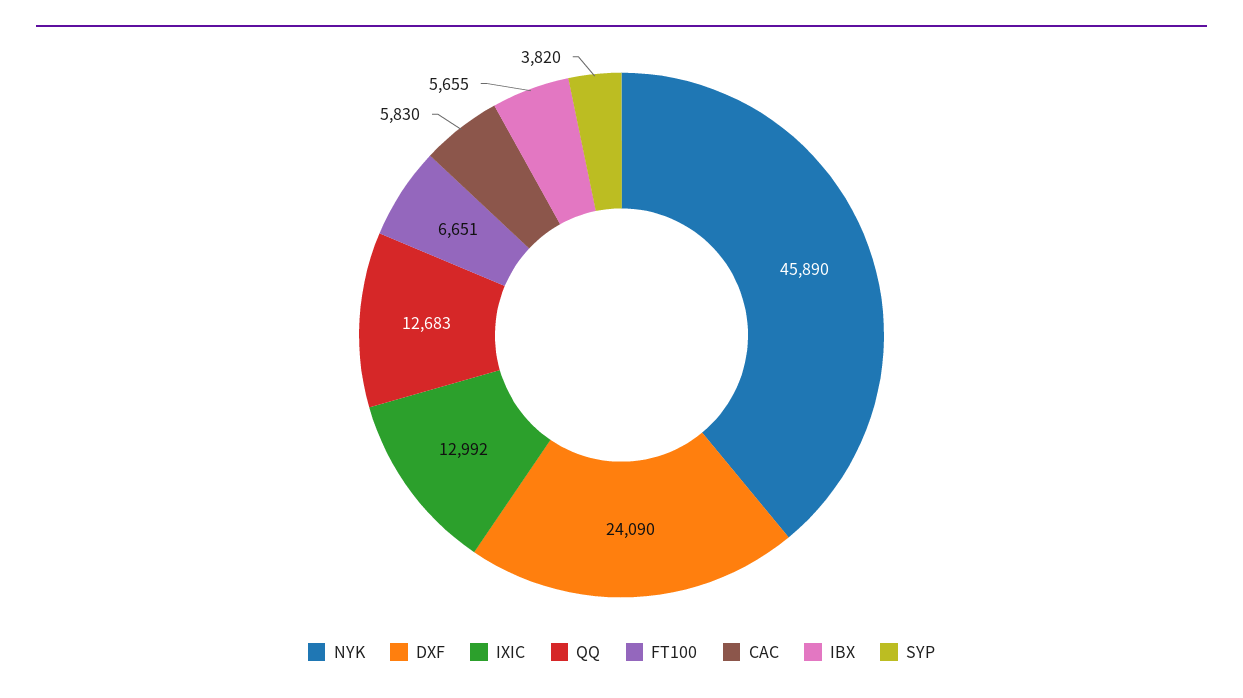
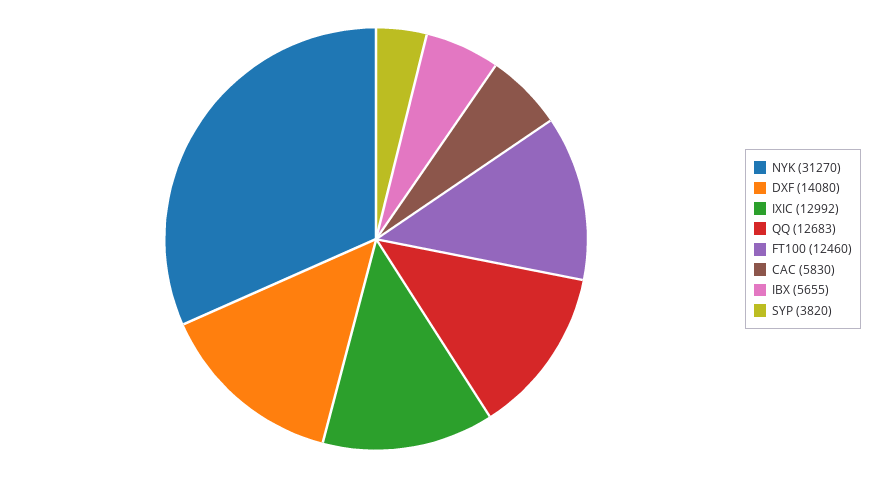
  {
-   "NYK": 45890,
+   "NYK": 31270,
-   "DXF": 24090,
+   "DXF": 14080,
    "IXIC": 12992,
    "QQ": 12683,
-   "FT100": 6651,
+   "FT100": 12460,
    "CAC": 5830,
    "IBX": 5655,
    "SYP": 3820
  }

